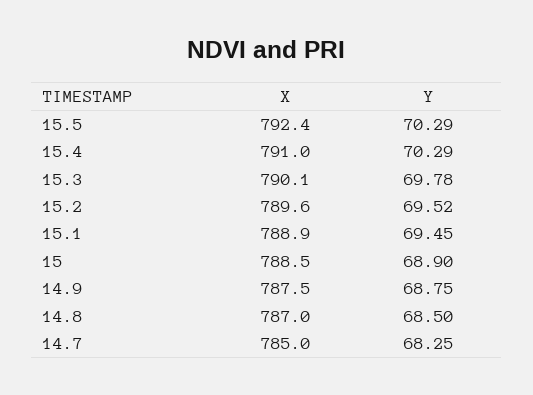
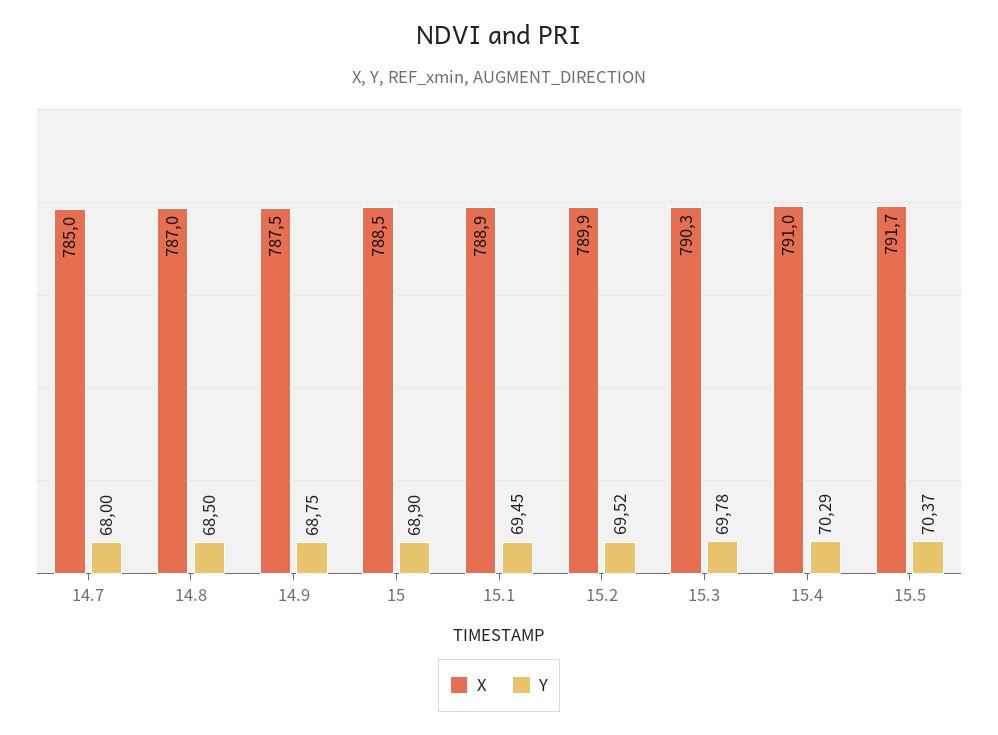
  {
    "X": {
-     "15.5": 792.4,
+     "15.5": 791.7,
      "15.4": 791,
-     "15.3": 790.1,
+     "15.3": 790.3,
-     "15.2": 789.6,
+     "15.2": 789.9,
      "15.1": 788.9,
      "15": 788.5,
      "14.9": 787.5,
      "14.8": 787,
      "14.7": 785
    },
    "Y": {
-     "15.5": 70.29,
+     "15.5": 70.37,
      "15.4": 70.29,
      "15.3": 69.78,
      "15.2": 69.52,
      "15.1": 69.45,
      "15": 68.9,
      "14.9": 68.75,
      "14.8": 68.5,
-     "14.7": 68.25
+     "14.7": 68
    }
  }

